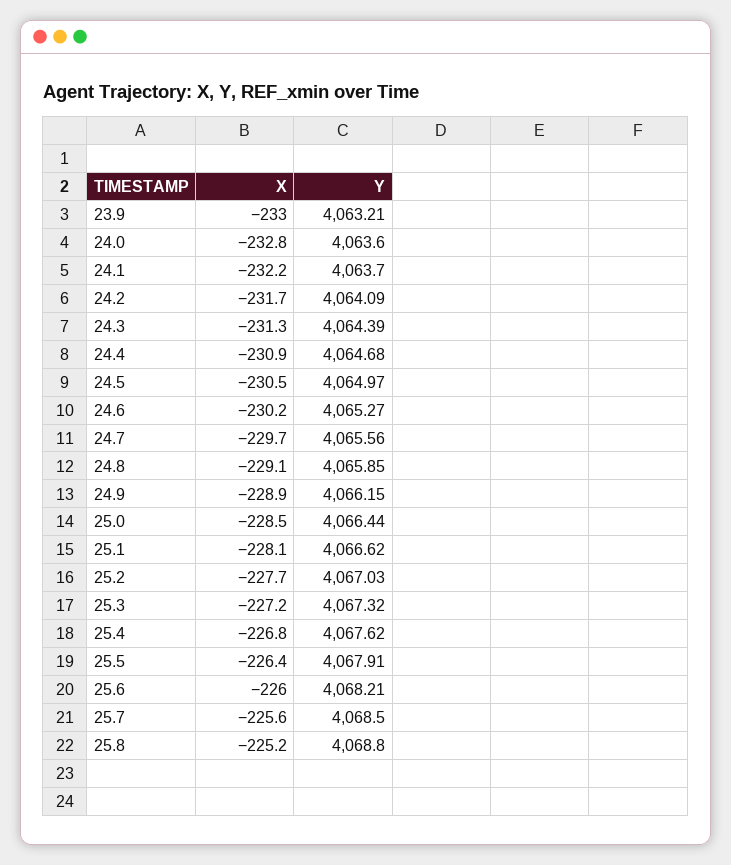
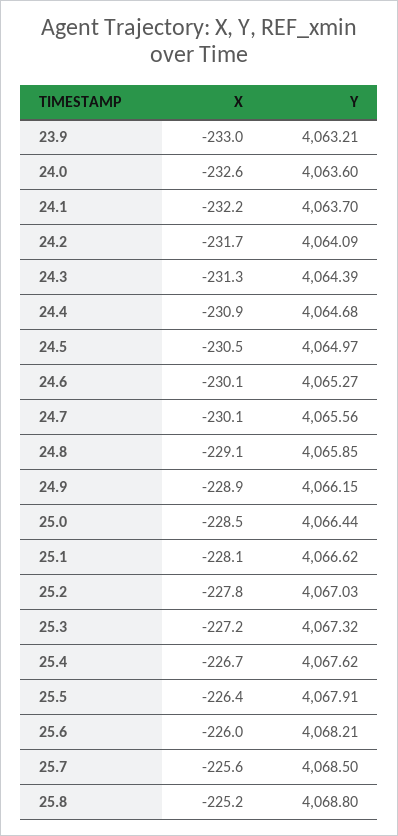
  {
    "X": {
      "23.9": -233,
-     "24.0": -232.8,
+     "24.0": -232.6,
      "24.1": -232.2,
      "24.2": -231.7,
      "24.3": -231.3,
      "24.4": -230.9,
      "24.5": -230.5,
-     "24.6": -230.2,
+     "24.6": -230.1,
-     "24.7": -229.7,
+     "24.7": -230.1,
      "24.8": -229.1,
      "24.9": -228.9,
      "25.0": -228.5,
      "25.1": -228.1,
-     "25.2": -227.7,
+     "25.2": -227.8,
      "25.3": -227.2,
-     "25.4": -226.8,
+     "25.4": -226.7,
      "25.5": -226.4,
      "25.6": -226,
      "25.7": -225.6,
      "25.8": -225.2
    },
    "Y": {
      "23.9": 4063.21,
      "24.0": 4063.6,
      "24.1": 4063.7,
      "24.2": 4064.09,
      "24.3": 4064.39,
      "24.4": 4064.68,
      "24.5": 4064.97,
      "24.6": 4065.27,
      "24.7": 4065.56,
      "24.8": 4065.85,
      "24.9": 4066.15,
      "25.0": 4066.44,
      "25.1": 4066.62,
      "25.2": 4067.03,
      "25.3": 4067.32,
      "25.4": 4067.62,
      "25.5": 4067.91,
      "25.6": 4068.21,
      "25.7": 4068.5,
      "25.8": 4068.8
    }
  }

